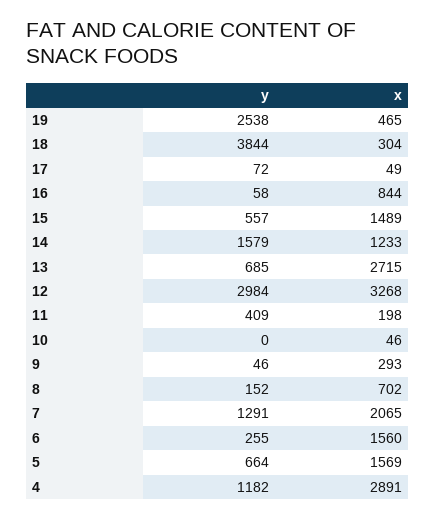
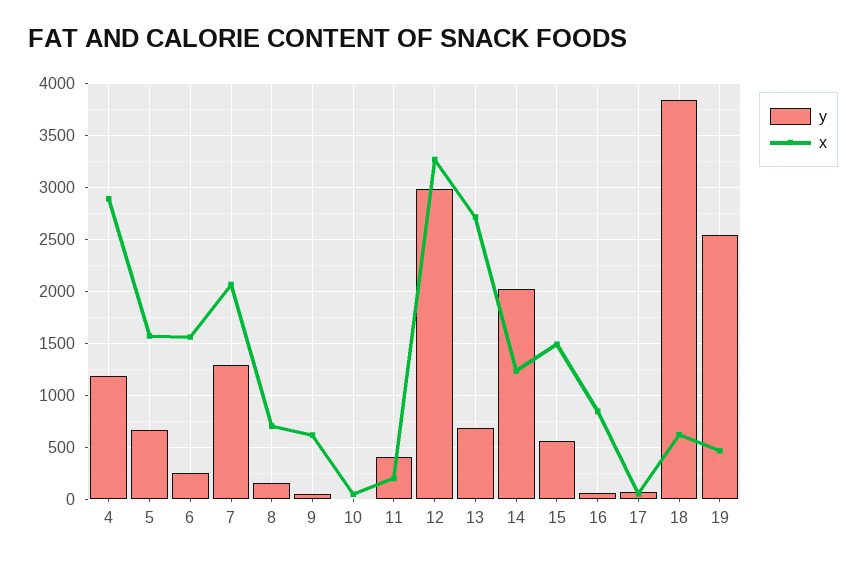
  {
    "y": {
      "19": 2538,
      "18": 3844,
      "17": 72,
      "16": 58,
      "15": 557,
-     "14": 1579,
+     "14": 2000,
      "13": 685,
      "12": 2984,
      "11": 409,
      "10": 0,
      "9": 46,
      "8": 152,
      "7": 1291,
      "6": 255,
      "5": 664,
      "4": 1182
    },
    "x": {
      "19": 465,
-     "18": 304,
+     "18": 600,
      "17": 49,
      "16": 844,
      "15": 1489,
      "14": 1233,
      "13": 2715,
      "12": 3268,
      "11": 198,
      "10": 46,
-     "9": 293,
+     "9": 600,
      "8": 702,
      "7": 2065,
      "6": 1560,
      "5": 1569,
      "4": 2891
    }
  }

